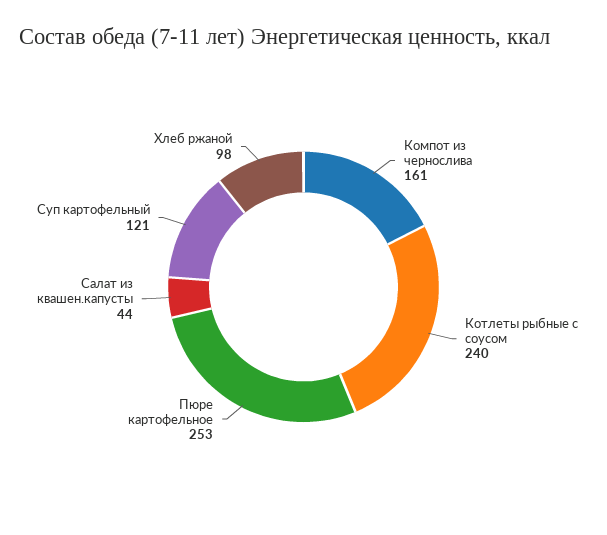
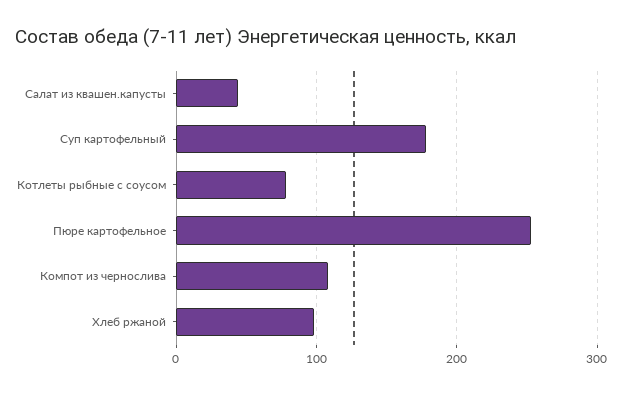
  {
-   "Компот из чернослива": 161,
+   "Компот из чернослива": 110,
-   "Котлеты рыбные с соусом": 240,
+   "Котлеты рыбные с соусом": 80,
    "Пюре картофельное": 253,
    "Салат из квашен.капусты": 44,
-   "Суп картофельный": 121,
+   "Суп картофельный": 180,
    "Хлеб ржаной": 98
  }

